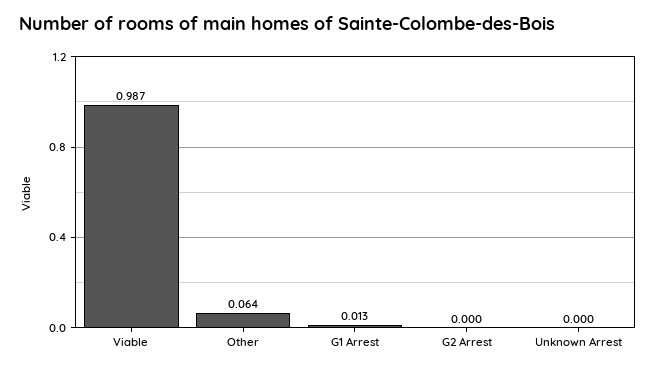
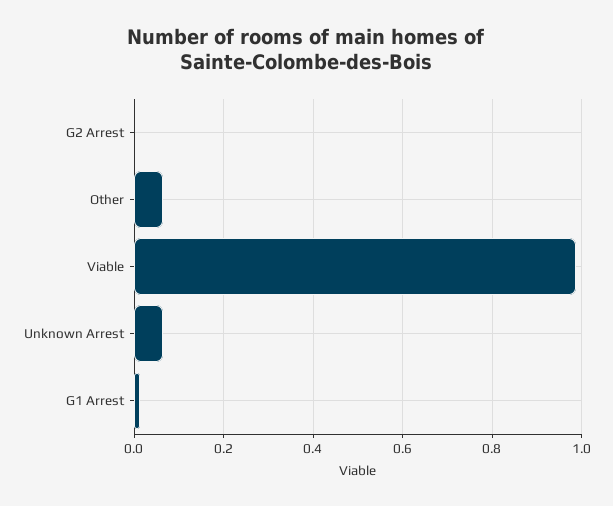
  {
    "Viable": 0.987,
    "Other": 0.064,
    "G1 Arrest": 0.013,
    "G2 Arrest": 0,
-   "Unknown Arrest": 0
+   "Unknown Arrest": 0.06
  }

